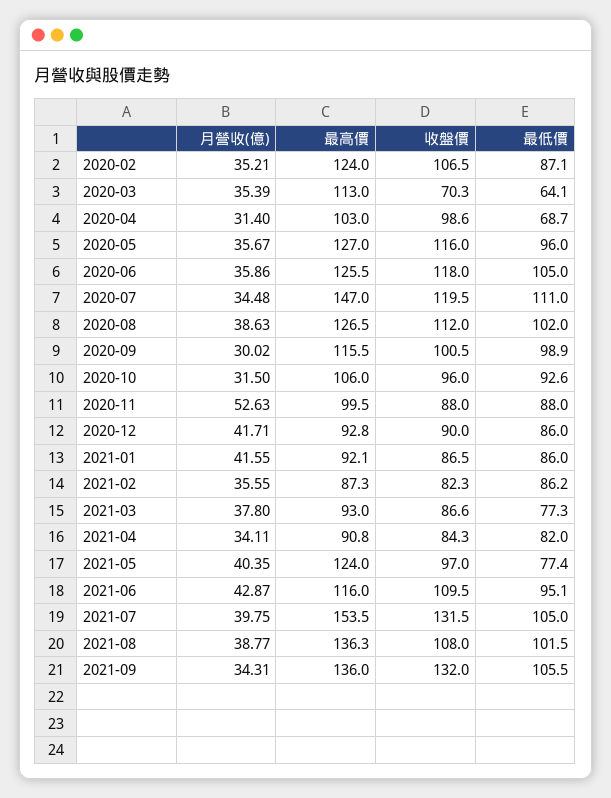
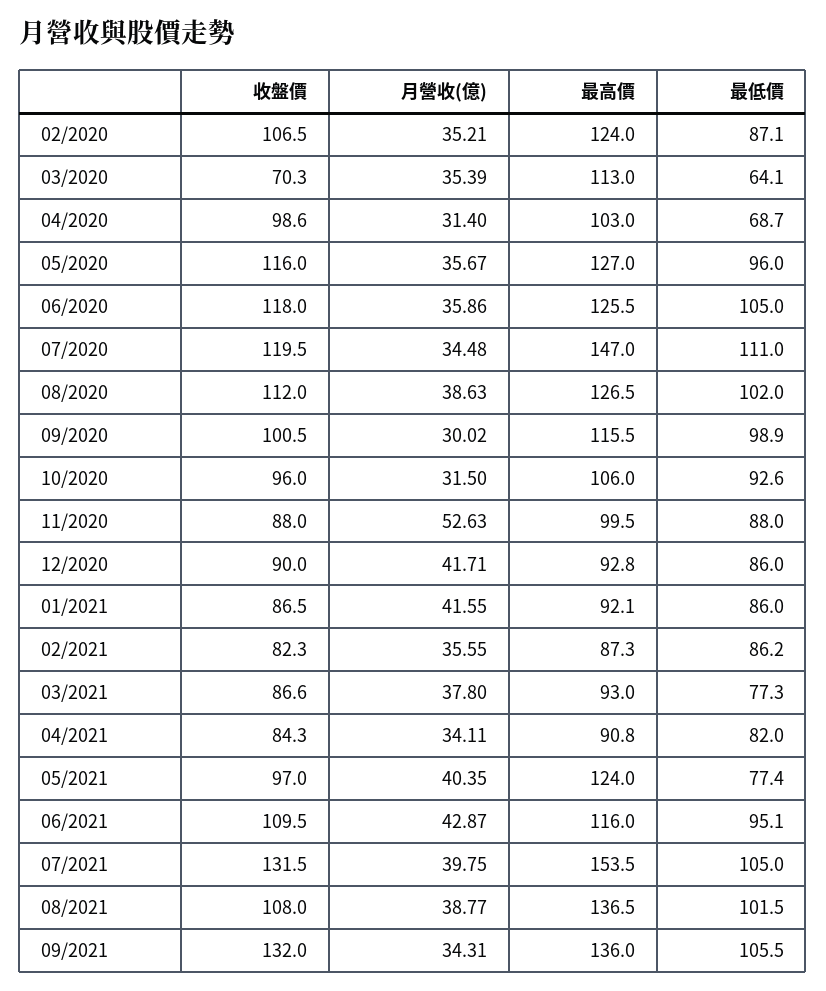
  {
    "月營收(億)": {
      "2020-02": 35.21,
      "2020-03": 35.39,
      "2020-04": 31.4,
      "2020-05": 35.67,
      "2020-06": 35.86,
      "2020-07": 34.48,
      "2020-08": 38.63,
      "2020-09": 30.02,
      "2020-10": 31.5,
      "2020-11": 52.63,
      "2020-12": 41.71,
      "2021-01": 41.55,
      "2021-02": 35.55,
      "2021-03": 37.8,
      "2021-04": 34.11,
      "2021-05": 40.35,
      "2021-06": 42.87,
      "2021-07": 39.75,
      "2021-08": 38.77,
      "2021-09": 34.31
    },
    "最高價": {
      "2020-02": 124,
      "2020-03": 113,
      "2020-04": 103,
      "2020-05": 127,
      "2020-06": 125.5,
      "2020-07": 147,
      "2020-08": 126.5,
      "2020-09": 115.5,
      "2020-10": 106,
      "2020-11": 99.5,
      "2020-12": 92.8,
      "2021-01": 92.1,
      "2021-02": 87.3,
      "2021-03": 93,
      "2021-04": 90.8,
      "2021-05": 124,
      "2021-06": 116,
      "2021-07": 153.5,
-     "2021-08": 136.3,
+     "2021-08": 136.5,
      "2021-09": 136
    },
    "收盤價": {
      "2020-02": 106.5,
      "2020-03": 70.3,
      "2020-04": 98.6,
      "2020-05": 116,
      "2020-06": 118,
      "2020-07": 119.5,
      "2020-08": 112,
      "2020-09": 100.5,
      "2020-10": 96,
      "2020-11": 88,
      "2020-12": 90,
      "2021-01": 86.5,
      "2021-02": 82.3,
      "2021-03": 86.6,
      "2021-04": 84.3,
      "2021-05": 97,
      "2021-06": 109.5,
      "2021-07": 131.5,
      "2021-08": 108,
      "2021-09": 132
    },
    "最低價": {
      "2020-02": 87.1,
      "2020-03": 64.1,
      "2020-04": 68.7,
      "2020-05": 96,
      "2020-06": 105,
      "2020-07": 111,
      "2020-08": 102,
      "2020-09": 98.9,
      "2020-10": 92.6,
      "2020-11": 88,
      "2020-12": 86,
      "2021-01": 86,
      "2021-02": 86.2,
      "2021-03": 77.3,
      "2021-04": 82,
      "2021-05": 77.4,
      "2021-06": 95.1,
      "2021-07": 105,
      "2021-08": 101.5,
      "2021-09": 105.5
    }
  }

